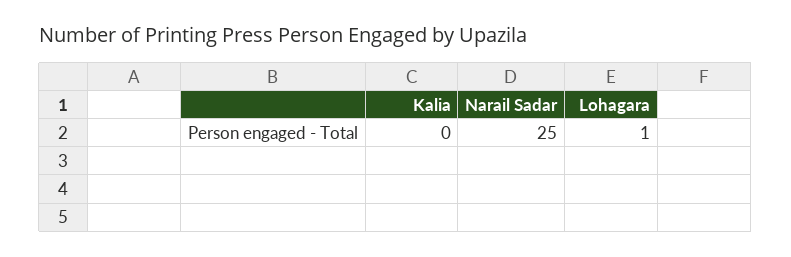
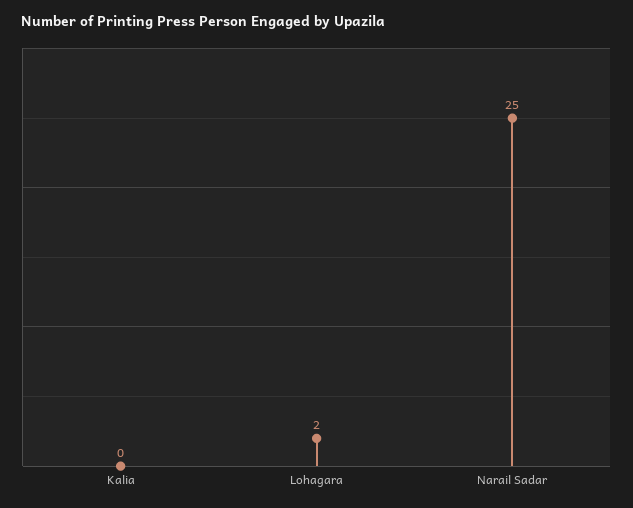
  {
    "Kalia": 0,
    "Narail Sadar": 25,
-   "Lohagara": 1
+   "Lohagara": 2
  }

